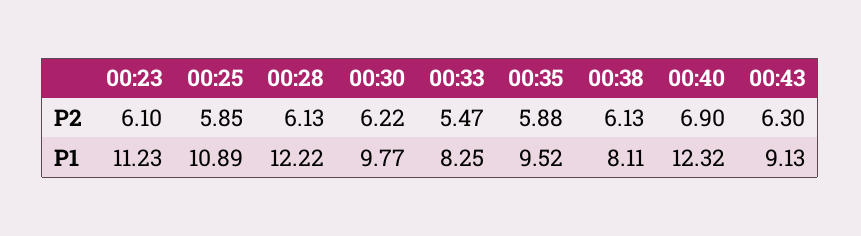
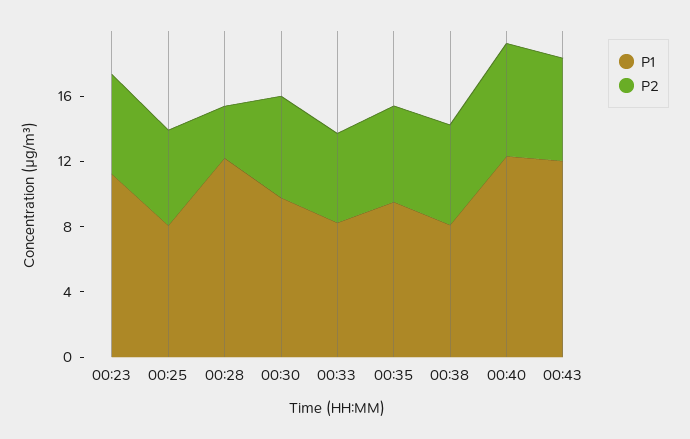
  {
    "P2": {
      "00:23": 6.1,
      "00:25": 5.85,
-     "00:28": 6.13,
+     "00:28": 3,
      "00:30": 6.22,
      "00:33": 5.47,
      "00:35": 5.88,
      "00:38": 6.13,
      "00:40": 6.9,
      "00:43": 6.3
    },
    "P1": {
      "00:23": 11.23,
-     "00:25": 10.89,
+     "00:25": 8,
      "00:28": 12.22,
      "00:30": 9.77,
      "00:33": 8.25,
      "00:35": 9.52,
      "00:38": 8.11,
      "00:40": 12.32,
-     "00:43": 9.13
+     "00:43": 12
    }
  }

